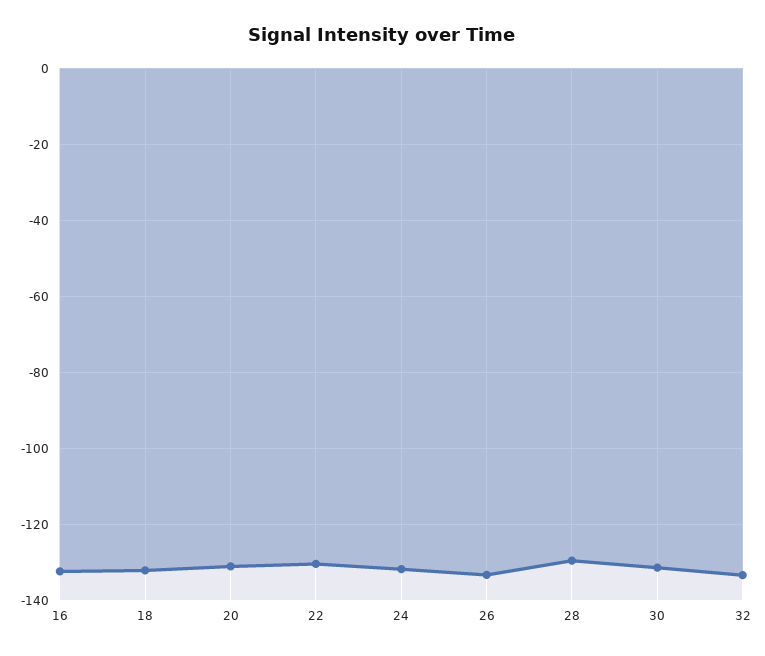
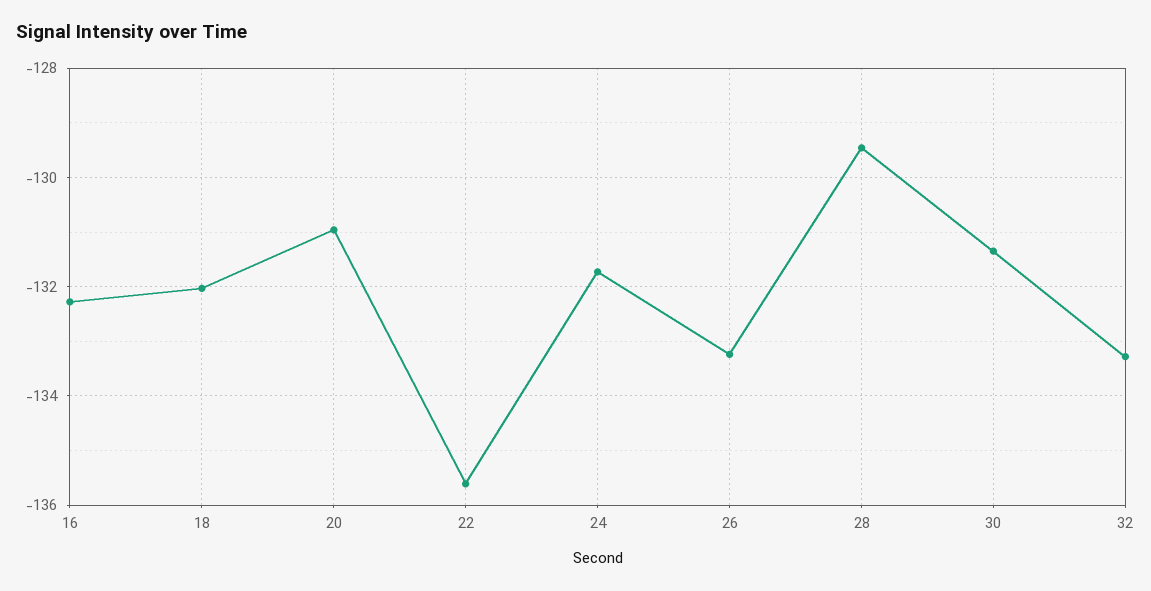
  {
    "16": -132.2,
    "18": -132,
    "20": -131,
-   "22": -130,
+   "22": -135.6,
    "24": -131.8,
    "26": -133.2,
    "28": -129.4,
    "30": -131.4,
    "32": -133.2
  }

